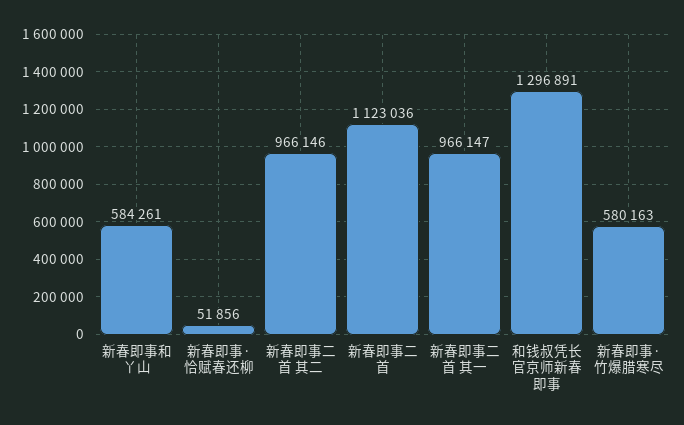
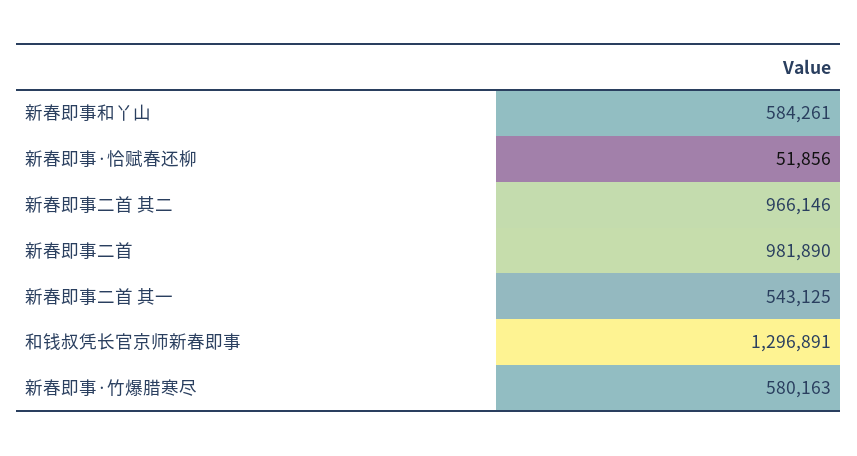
  {
    "新春即事和丫山": 584261,
    "新春即事·恰赋春还柳": 51856,
    "新春即事二首 其二": 966146,
-   "新春即事二首": 1123036,
+   "新春即事二首": 981890,
-   "新春即事二首 其一": 966147,
+   "新春即事二首 其一": 543125,
    "和钱叔凭长官京师新春即事": 1296891,
    "新春即事·竹爆腊寒尽": 580163
  }

